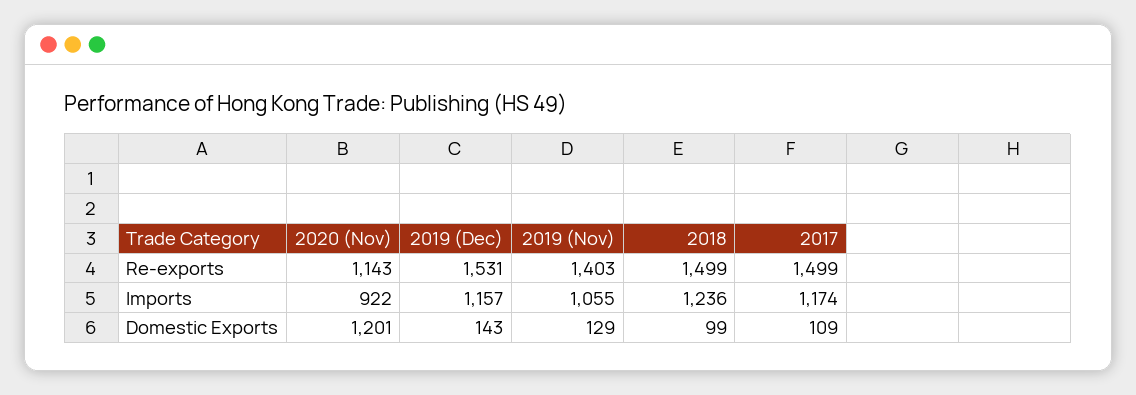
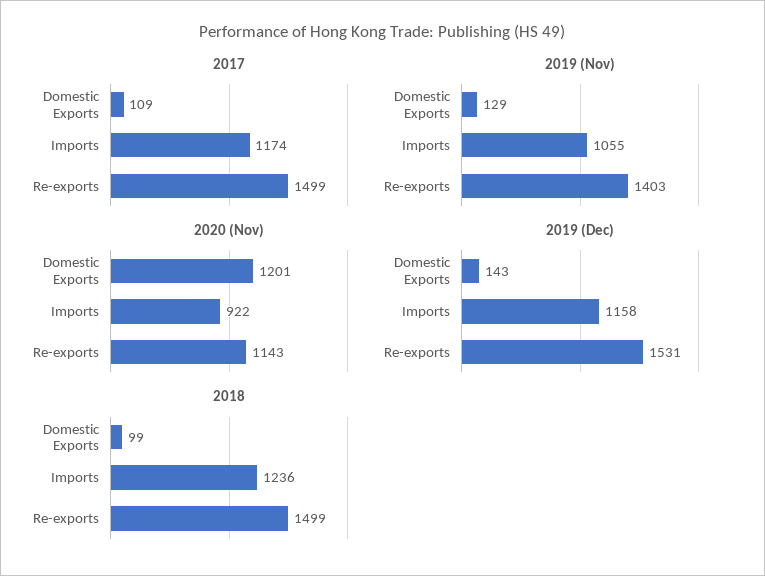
  {
    "2020 (Nov)": {
      "Re-exports": 1143,
      "Imports": 922,
      "Domestic Exports": 1201
    },
    "2019 (Dec)": {
      "Re-exports": 1531,
-     "Imports": 1157,
+     "Imports": 1158,
      "Domestic Exports": 143
    },
    "2019 (Nov)": {
      "Re-exports": 1403,
      "Imports": 1055,
      "Domestic Exports": 129
    },
    "2018": {
      "Re-exports": 1499,
      "Imports": 1236,
      "Domestic Exports": 99
    },
    "2017": {
      "Re-exports": 1499,
      "Imports": 1174,
      "Domestic Exports": 109
    }
  }

